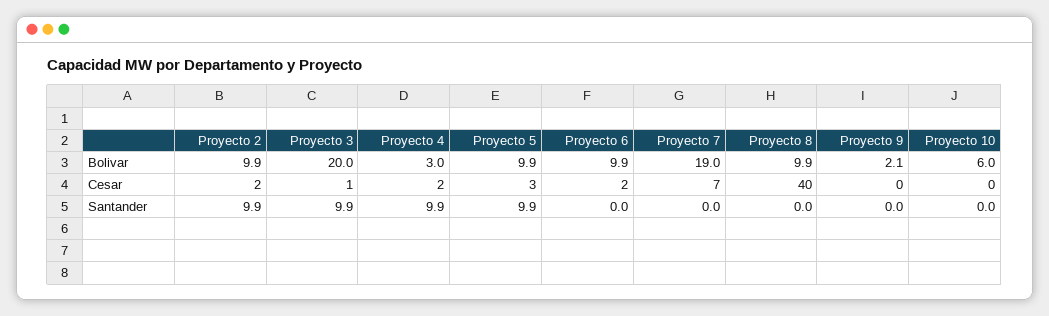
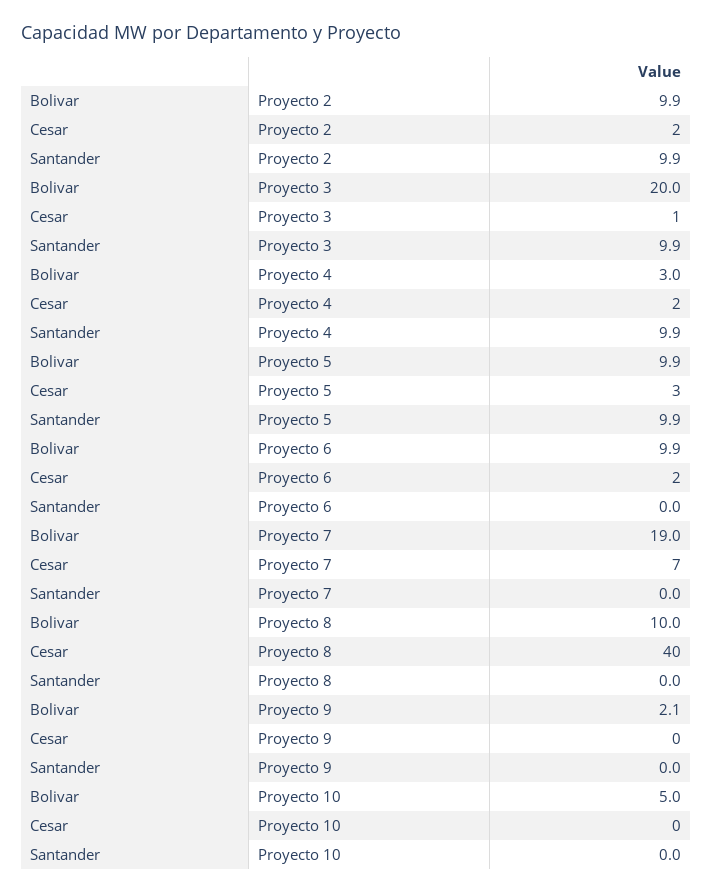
  {
    "Proyecto 2": {
      "Bolivar": 9.9,
      "Cesar": 2,
      "Santander": 9.9
    },
    "Proyecto 3": {
      "Bolivar": 20,
      "Cesar": 1,
      "Santander": 9.9
    },
    "Proyecto 4": {
      "Bolivar": 3,
      "Cesar": 2,
      "Santander": 9.9
    },
    "Proyecto 5": {
      "Bolivar": 9.9,
      "Cesar": 3,
      "Santander": 9.9
    },
    "Proyecto 6": {
      "Bolivar": 9.9,
      "Cesar": 2,
      "Santander": 0
    },
    "Proyecto 7": {
      "Bolivar": 19,
      "Cesar": 7,
      "Santander": 0
    },
    "Proyecto 8": {
-     "Bolivar": 9.9,
+     "Bolivar": 10,
      "Cesar": 40,
      "Santander": 0
    },
    "Proyecto 9": {
      "Bolivar": 2.1,
      "Cesar": 0,
      "Santander": 0
    },
    "Proyecto 10": {
-     "Bolivar": 6,
+     "Bolivar": 5,
      "Cesar": 0,
      "Santander": 0
    }
  }

